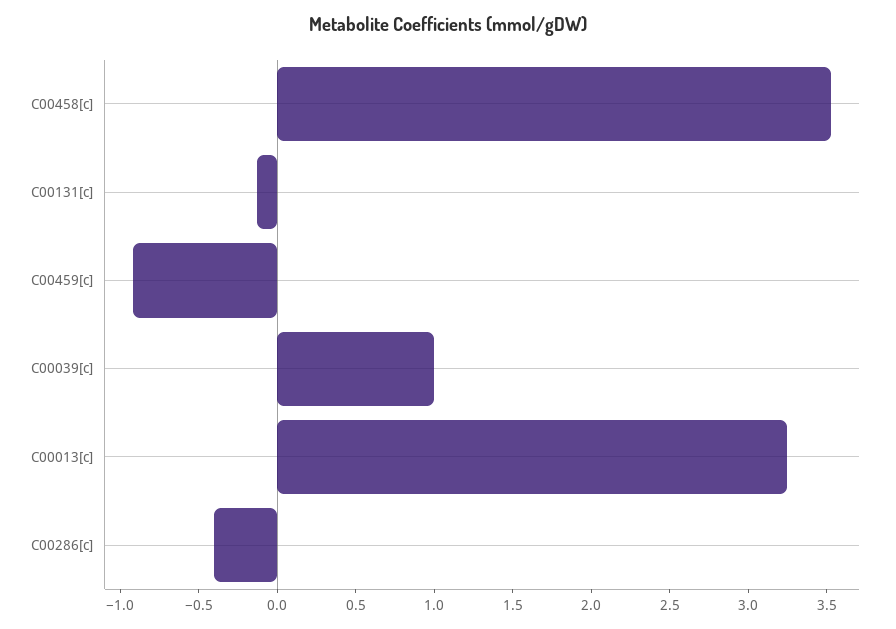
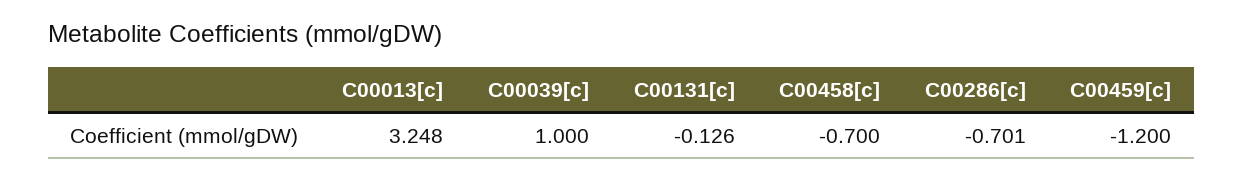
  {
-   "C00458[c]": 3.5,
+   "C00458[c]": -0.7,
    "C00131[c]": -0.126,
-   "C00459[c]": -0.9,
+   "C00459[c]": -1.2,
    "C00039[c]": 1,
    "C00013[c]": 3.248,
-   "C00286[c]": -0.4
+   "C00286[c]": -0.701
  }

